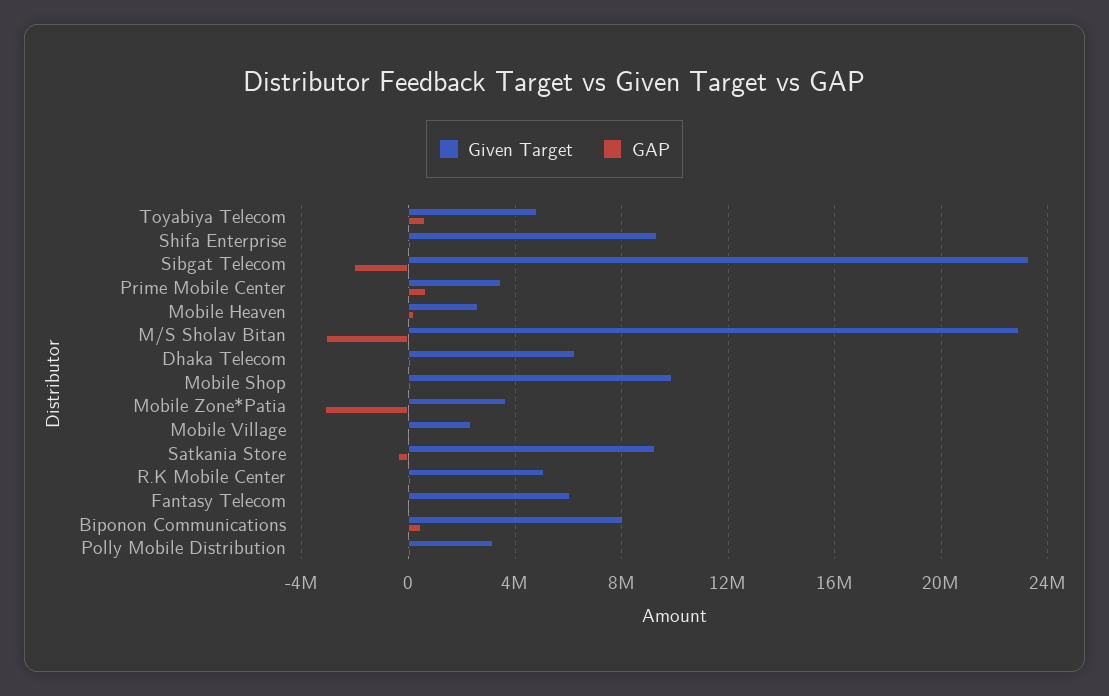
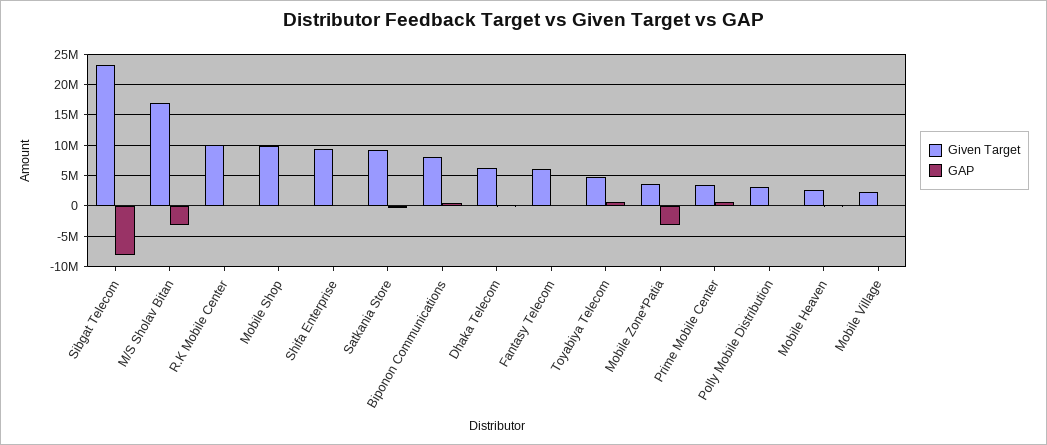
  {
    "Given Target": {
      "Toyabiya Telecom": 5000000,
      "Shifa Enterprise": 9500000,
      "Sibgat Telecom": 23500000,
      "Prime Mobile Center": 3500000,
      "Mobile Heaven": 2500000,
-     "M/S Sholav Bitan": 23000000,
+     "M/S Sholav Bitan": 17000000,
      "Dhaka Telecom": 6500000,
      "Mobile Shop": 10000000,
      "Mobile Zone*Patia": 3500000,
      "Mobile Village": 2500000,
      "Satkania Store": 9000000,
-     "R.K Mobile Center": 5000000,
+     "R.K Mobile Center": 10000000,
      "Fantasy Telecom": 6000000,
      "Biponon Communications": 8000000,
      "Polly Mobile Distribution": 3000000
    },
    "GAP": {
      "Toyabiya Telecom": 500000,
      "Shifa Enterprise": 0,
-     "Sibgat Telecom": -2000000,
+     "Sibgat Telecom": -8000000,
      "Prime Mobile Center": 500000,
      "Mobile Heaven": 0,
      "M/S Sholav Bitan": -3000000,
      "Dhaka Telecom": 0,
      "Mobile Shop": 0,
      "Mobile Zone*Patia": -3000000,
      "Mobile Village": 0,
      "Satkania Store": -500000,
      "R.K Mobile Center": 0,
      "Fantasy Telecom": 0,
      "Biponon Communications": 500000,
      "Polly Mobile Distribution": 0
    }
  }

